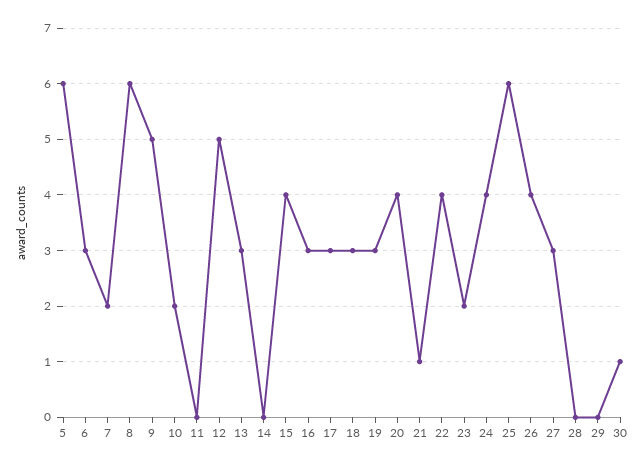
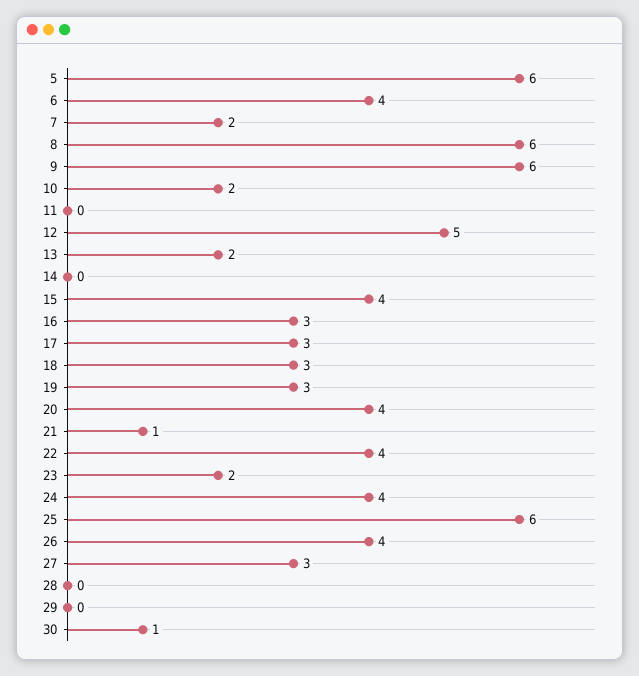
  {
    "5": 6,
-   "6": 3,
+   "6": 4,
    "7": 2,
    "8": 6,
-   "9": 5,
+   "9": 6,
    "10": 2,
    "11": 0,
    "12": 5,
-   "13": 3,
+   "13": 2,
    "14": 0,
    "15": 4,
    "16": 3,
    "17": 3,
    "18": 3,
    "19": 3,
    "20": 4,
    "21": 1,
    "22": 4,
    "23": 2,
    "24": 4,
    "25": 6,
    "26": 4,
    "27": 3,
    "28": 0,
    "29": 0,
    "30": 1
  }

